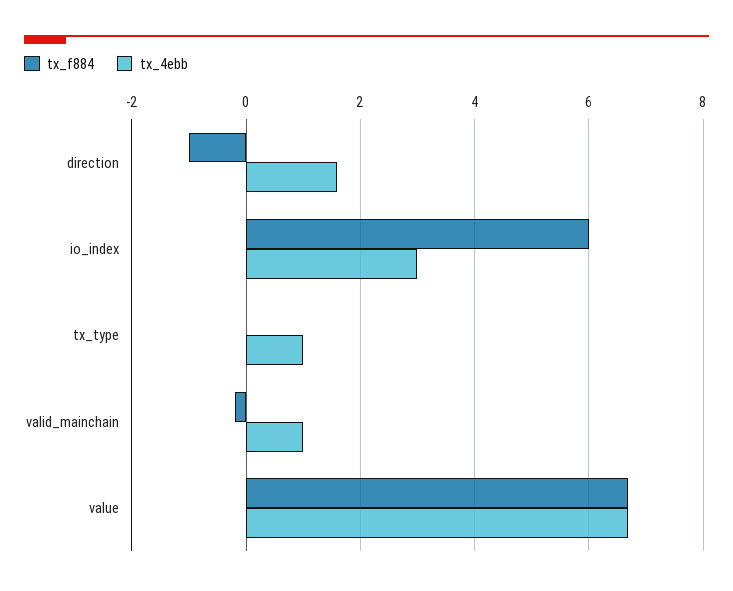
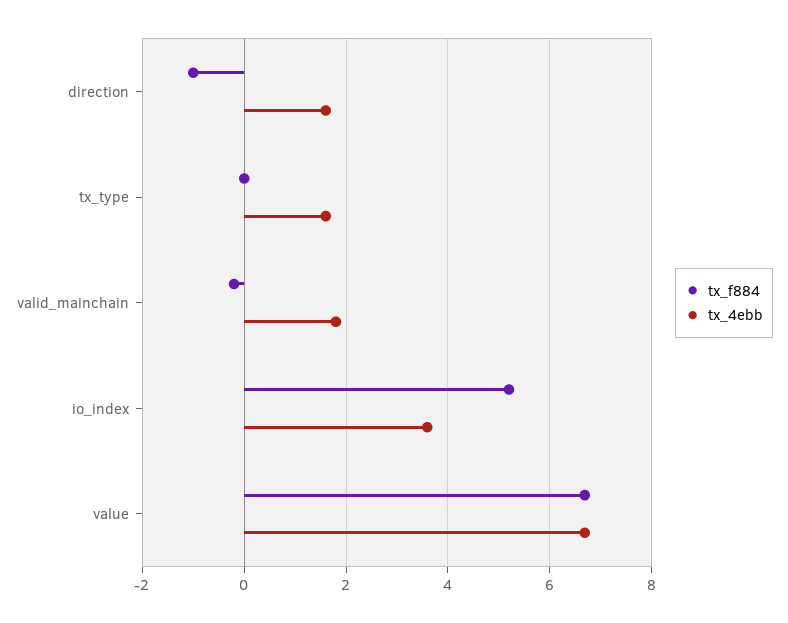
  {
    "tx_f884": {
      "direction": -1,
-     "io_index": 6,
+     "io_index": 5.2,
      "tx_type": 0,
      "valid_mainchain": -0.2,
      "value": 6.6
    },
    "tx_4ebb": {
      "direction": 1.6,
-     "io_index": 3,
+     "io_index": 3.6,
-     "tx_type": 1,
+     "tx_type": 1.6,
-     "valid_mainchain": 1,
+     "valid_mainchain": 1.8,
      "value": 6.6
    }
  }

